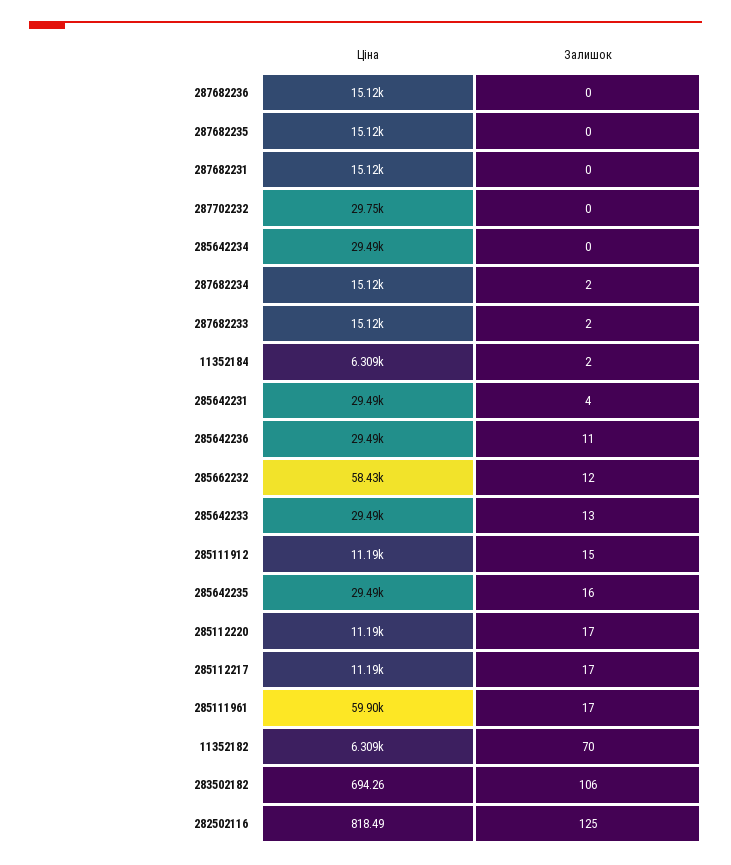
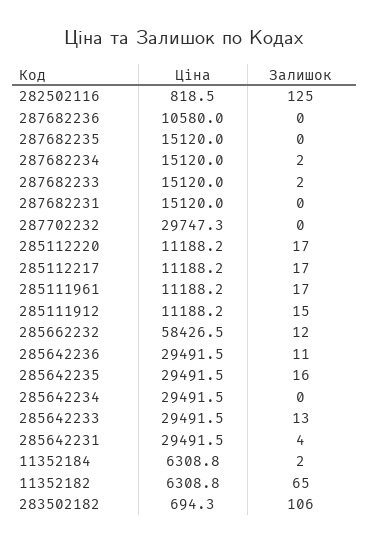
  {
    "Ціна": {
-     "287682236": 15120,
+     "287682236": 10580,
      "287682235": 15120,
      "287682231": 15120,
      "287702232": 29747.3,
      "285642234": 29491.5,
      "287682234": 15120,
      "287682233": 15120,
      "11352184": 6308.8,
      "285642231": 29491.5,
      "285642236": 29491.5,
      "285662232": 58426.5,
      "285642233": 29491.5,
      "285111912": 11188.2,
      "285642235": 29491.5,
      "285112220": 11188.2,
      "285112217": 11188.2,
-     "285111961": 59900,
+     "285111961": 11188.2,
      "11352182": 6308.8,
      "283502182": 694.26,
      "282502116": 818.49
    },
    "Залишок": {
      "287682236": 0,
      "287682235": 0,
      "287682231": 0,
      "287702232": 0,
      "285642234": 0,
      "287682234": 2,
      "287682233": 2,
      "11352184": 2,
      "285642231": 4,
      "285642236": 11,
      "285662232": 12,
      "285642233": 13,
      "285111912": 15,
      "285642235": 16,
      "285112220": 17,
      "285112217": 17,
      "285111961": 17,
-     "11352182": 70,
+     "11352182": 65,
      "283502182": 106,
      "282502116": 125
    }
  }

